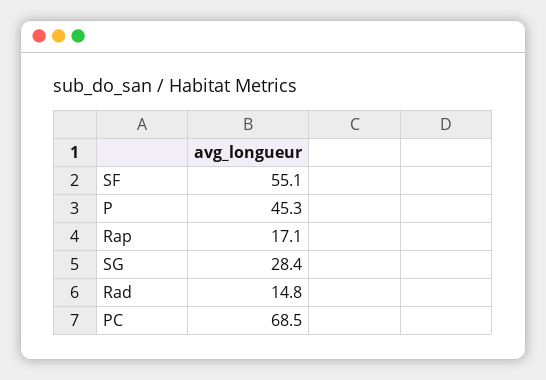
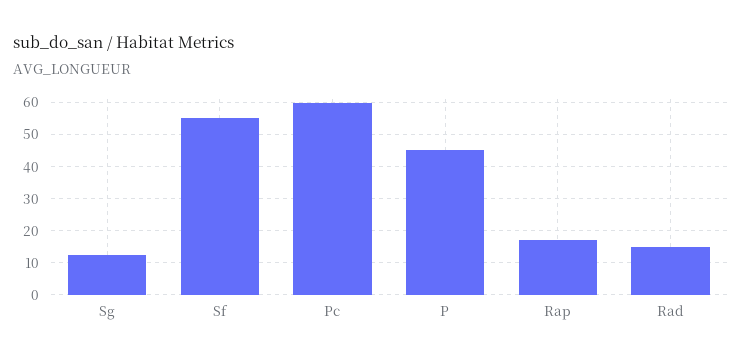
  {
    "SF": 55.1,
    "P": 45.3,
    "Rap": 17.1,
-   "SG": 28.4,
+   "SG": 12,
    "Rad": 14.8,
-   "PC": 68.5
+   "PC": 60
  }

